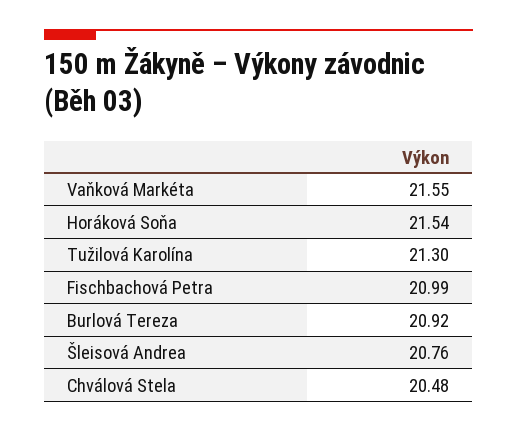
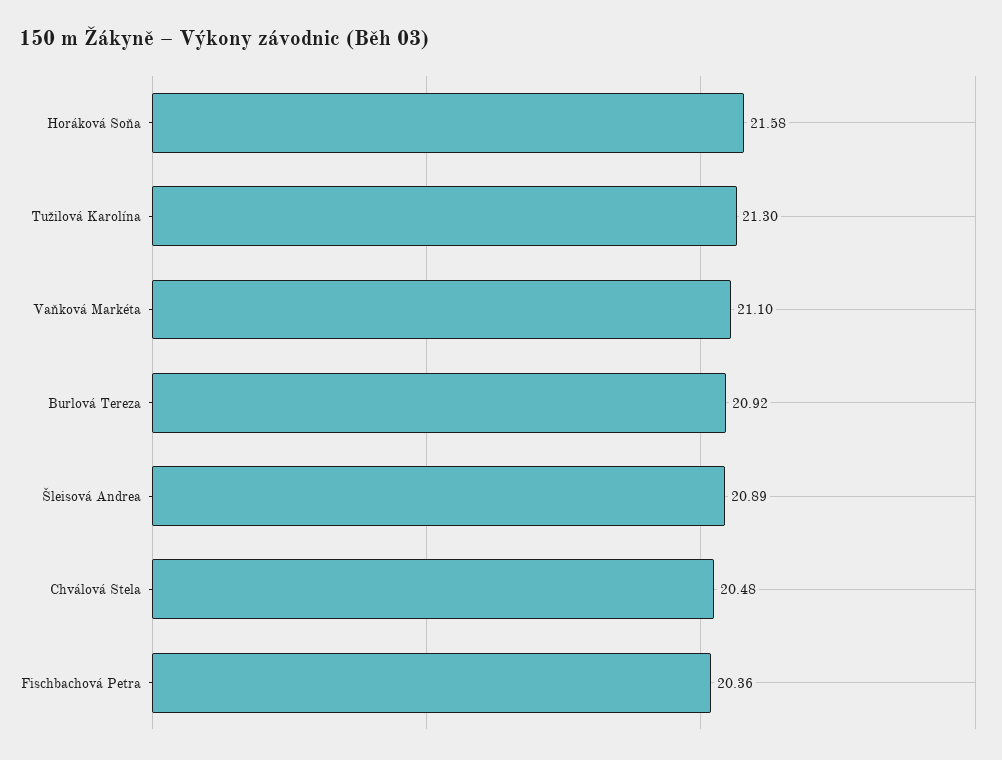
  {
-   "Vaňková Markéta": 21.55,
+   "Vaňková Markéta": 21.1,
-   "Horáková Soňa": 21.54,
+   "Horáková Soňa": 21.58,
    "Tužilová Karolína": 21.3,
-   "Fischbachová Petra": 20.99,
+   "Fischbachová Petra": 20.36,
    "Burlová Tereza": 20.92,
-   "Šleisová Andrea": 20.76,
+   "Šleisová Andrea": 20.89,
    "Chválová Stela": 20.48
  }

